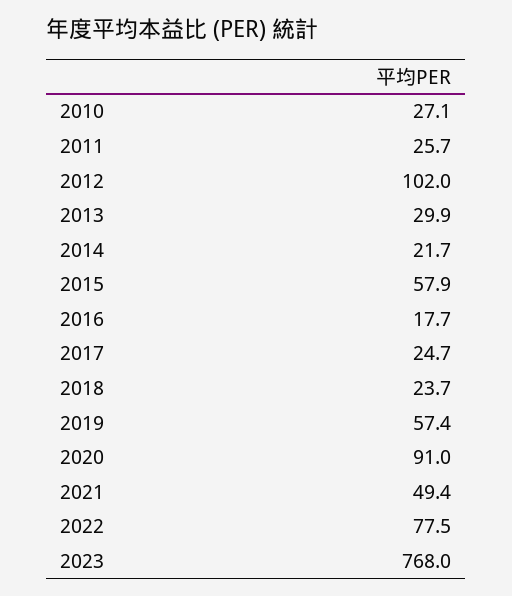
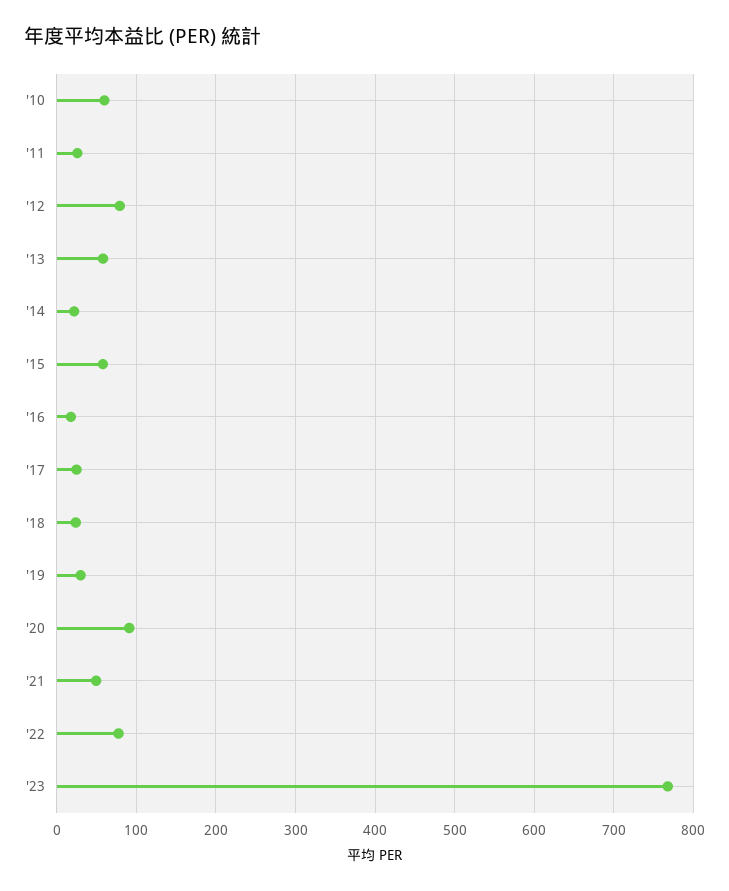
  {
-   "2010": 27.1,
+   "2010": 60,
    "2011": 25.7,
-   "2012": 102,
+   "2012": 80,
-   "2013": 29.9,
+   "2013": 60,
    "2014": 21.7,
    "2015": 57.9,
    "2016": 17.7,
    "2017": 24.7,
    "2018": 23.7,
-   "2019": 57.4,
+   "2019": 30,
    "2020": 91,
    "2021": 49.4,
    "2022": 77.5,
    "2023": 768
  }

